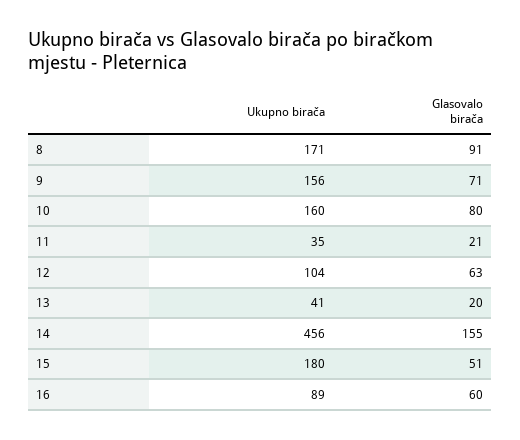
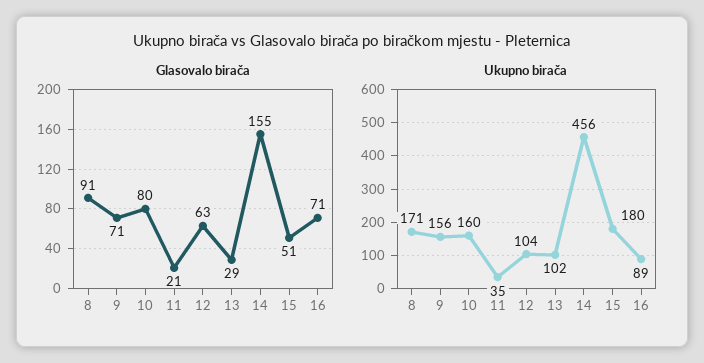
  {
    "Ukupno birača": {
      "8": 171,
      "9": 156,
      "10": 160,
      "11": 35,
      "12": 104,
-     "13": 41,
+     "13": 102,
      "14": 456,
      "15": 180,
      "16": 89
    },
    "Glasovalo birača": {
      "8": 91,
      "9": 71,
      "10": 80,
      "11": 21,
      "12": 63,
-     "13": 20,
+     "13": 29,
      "14": 155,
      "15": 51,
-     "16": 60
+     "16": 71
    }
  }

